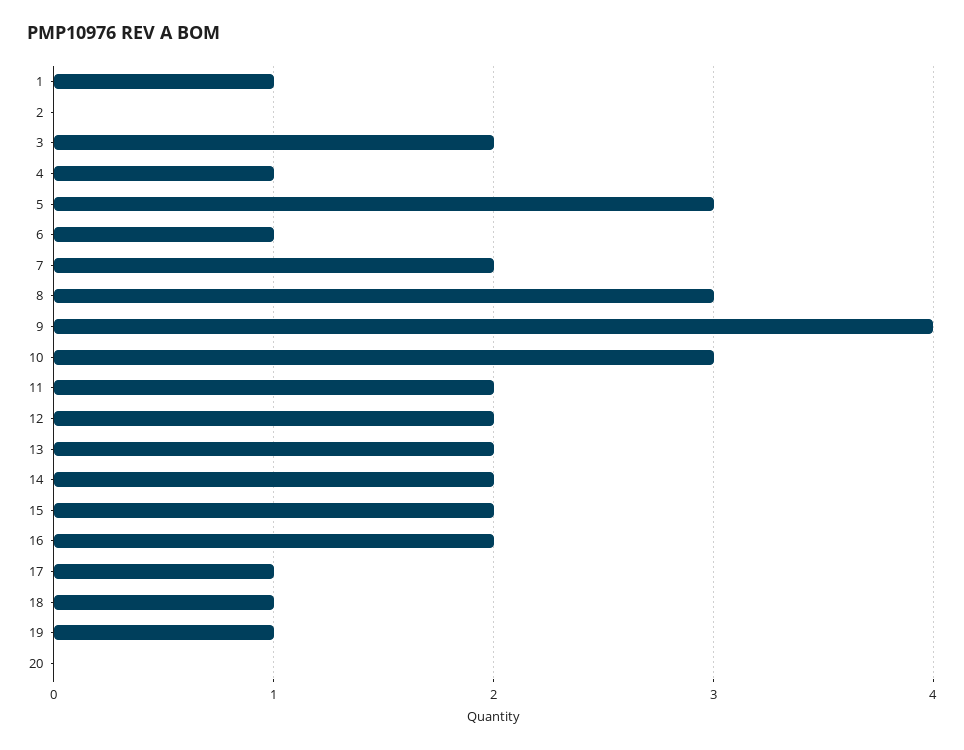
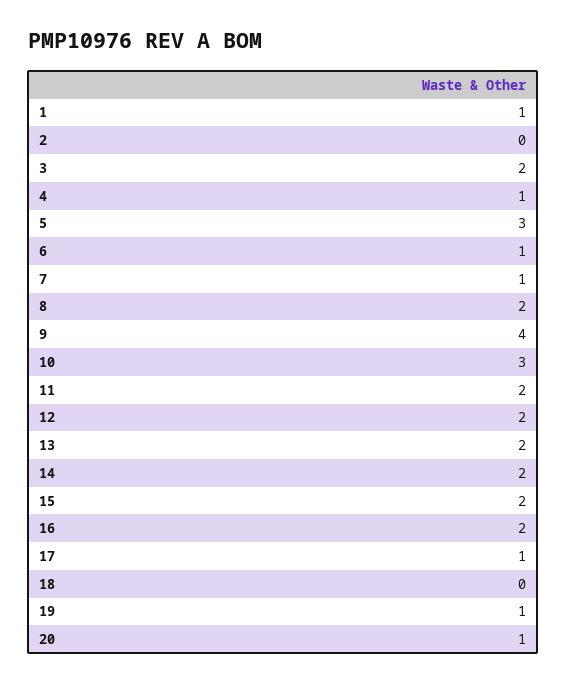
  {
    "1": 1,
    "2": 0,
    "3": 2,
    "4": 1,
    "5": 3,
    "6": 1,
-   "7": 2,
+   "7": 1,
-   "8": 3,
+   "8": 2,
    "9": 4,
    "10": 3,
    "11": 2,
    "12": 2,
    "13": 2,
    "14": 2,
    "15": 2,
    "16": 2,
    "17": 1,
-   "18": 1,
+   "18": 0,
    "19": 1,
-   "20": 0
+   "20": 1
  }

